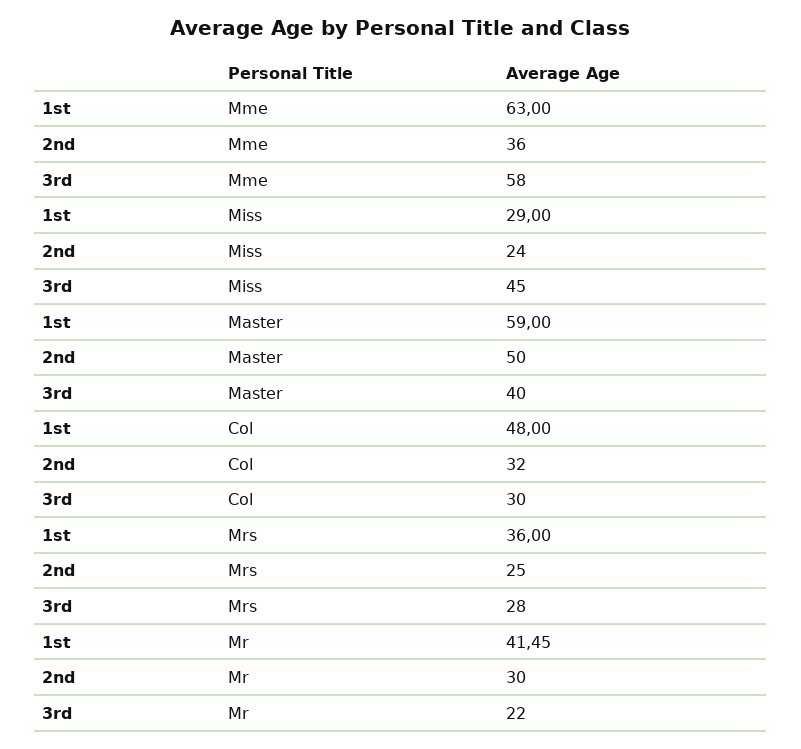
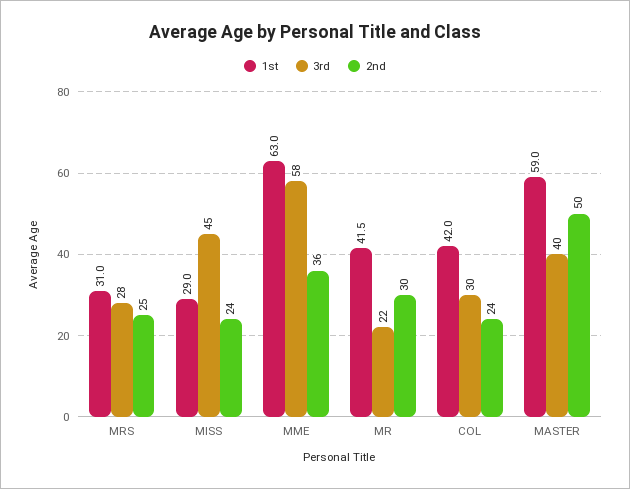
  {
    "1st": {
      "Mme": 63,
      "Miss": 29,
      "Master": 59,
-     "Col": 48,
+     "Col": 42,
-     "Mrs": 36,
+     "Mrs": 31,
      "Mr": 41.45
    },
    "2nd": {
      "Mme": 36,
      "Miss": 24,
      "Master": 50,
-     "Col": 32,
+     "Col": 24,
      "Mrs": 25,
      "Mr": 30
    },
    "3rd": {
      "Mme": 58,
      "Miss": 45,
      "Master": 40,
      "Col": 30,
      "Mrs": 28,
      "Mr": 22
    }
  }

